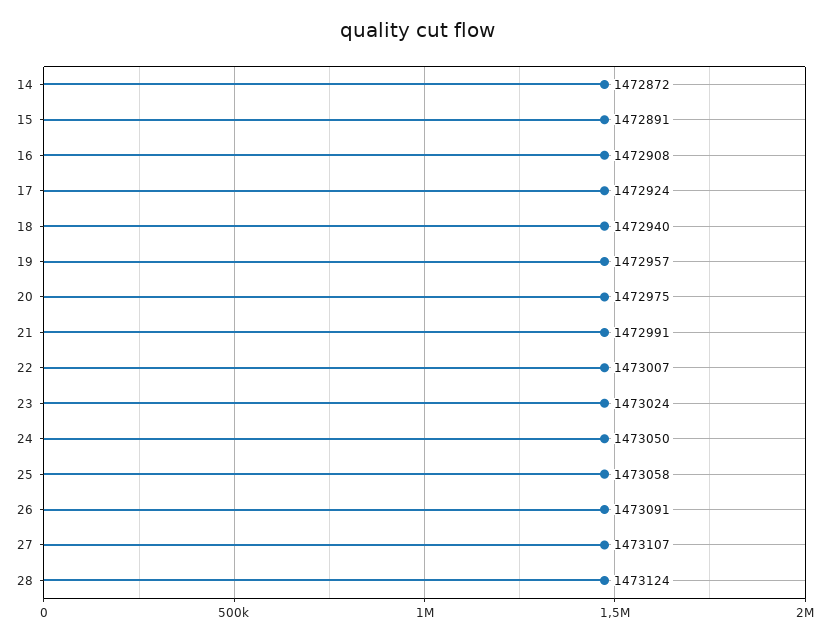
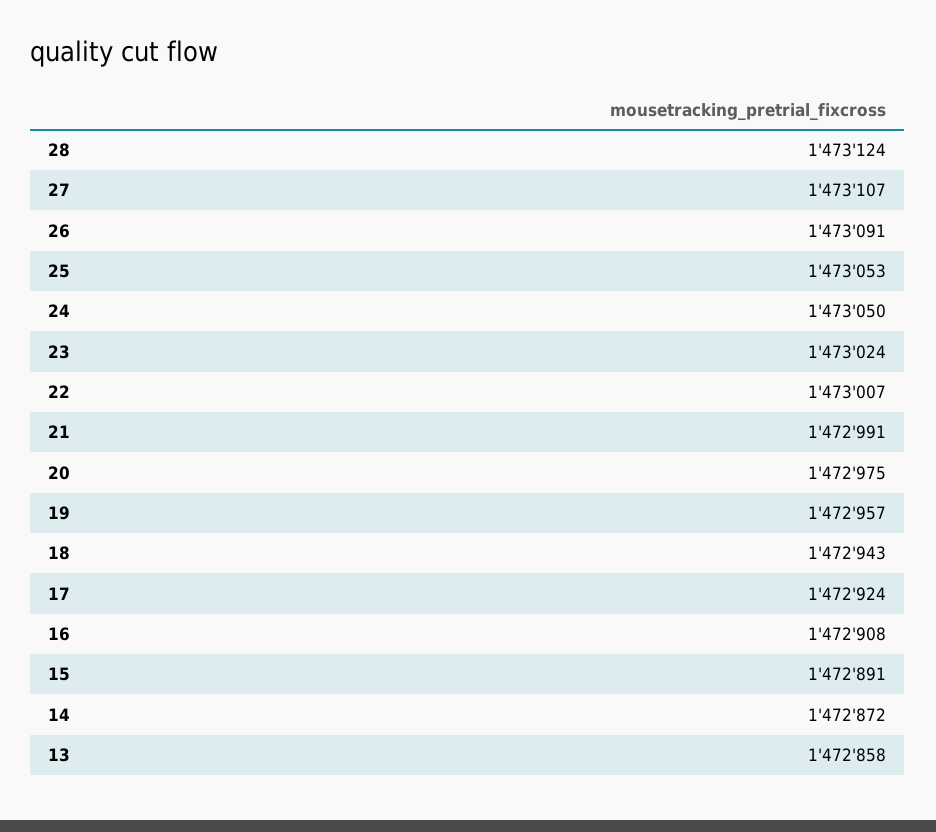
  {
    "14": 1472872,
    "15": 1472891,
    "16": 1472908,
    "17": 1472924,
-   "18": 1472940,
+   "18": 1472943,
    "19": 1472957,
    "20": 1472975,
    "21": 1472991,
    "22": 1473007,
    "23": 1473024,
    "24": 1473050,
-   "25": 1473058,
+   "25": 1473053,
    "26": 1473091,
    "27": 1473107,
-   "28": 1473124
+   "28": 1473124,
+   "13": 1472858
  }

